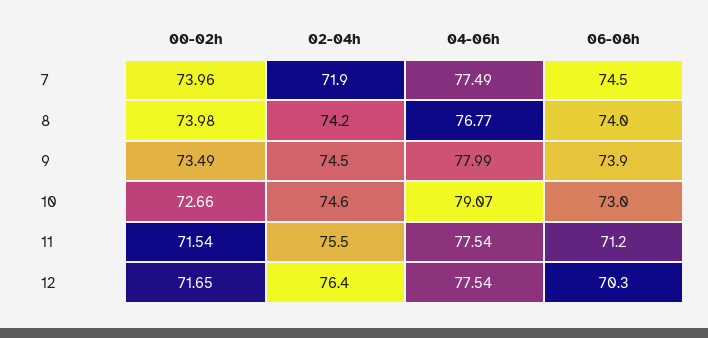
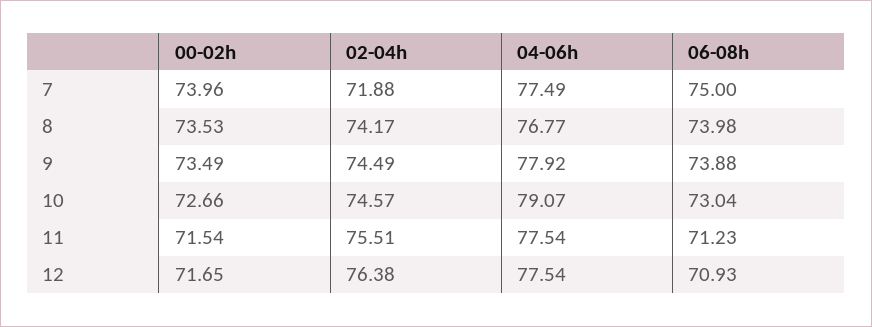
  {
    "00-02h": {
      "7": 73.96,
-     "8": 73.98,
+     "8": 73.53,
      "9": 73.49,
      "10": 72.66,
      "11": 71.54,
      "12": 71.65
    },
    "02-04h": {
      "7": 71.88,
      "8": 74.17,
      "9": 74.49,
      "10": 74.57,
      "11": 75.51,
      "12": 76.38
    },
    "04-06h": {
      "7": 77.49,
      "8": 76.77,
-     "9": 77.99,
+     "9": 77.92,
      "10": 79.07,
      "11": 77.54,
      "12": 77.54
    },
    "06-08h": {
-     "7": 74.5,
+     "7": 75,
      "8": 73.98,
      "9": 73.88,
      "10": 73.04,
      "11": 71.23,
-     "12": 70.3
+     "12": 70.93
    }
  }

